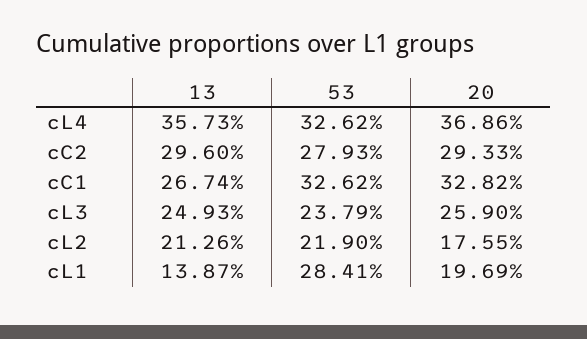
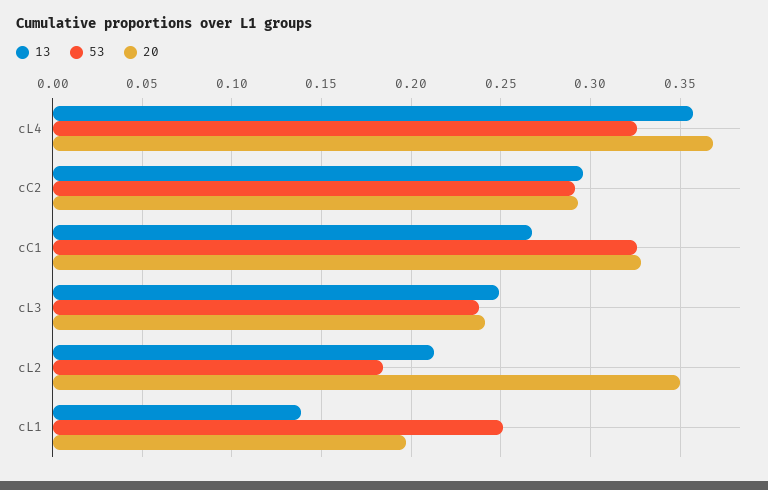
  {
    "13": {
      "cL4": 0.3573,
      "cC2": 0.296,
      "cC1": 0.2674,
      "cL3": 0.2493,
      "cL2": 0.2126,
      "cL1": 0.1387
    },
    "53": {
      "cL4": 0.3262,
-     "cC2": 0.2793,
+     "cC2": 0.29,
      "cC1": 0.3262,
      "cL3": 0.2379,
-     "cL2": 0.219,
+     "cL2": 0.185,
-     "cL1": 0.2841
+     "cL1": 0.25
    },
    "20": {
      "cL4": 0.3686,
      "cC2": 0.2933,
      "cC1": 0.3282,
-     "cL3": 0.259,
+     "cL3": 0.24,
-     "cL2": 0.1755,
+     "cL2": 0.35,
      "cL1": 0.1969
    }
  }

